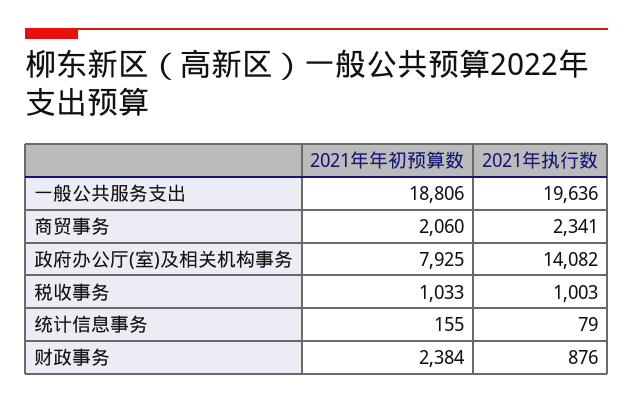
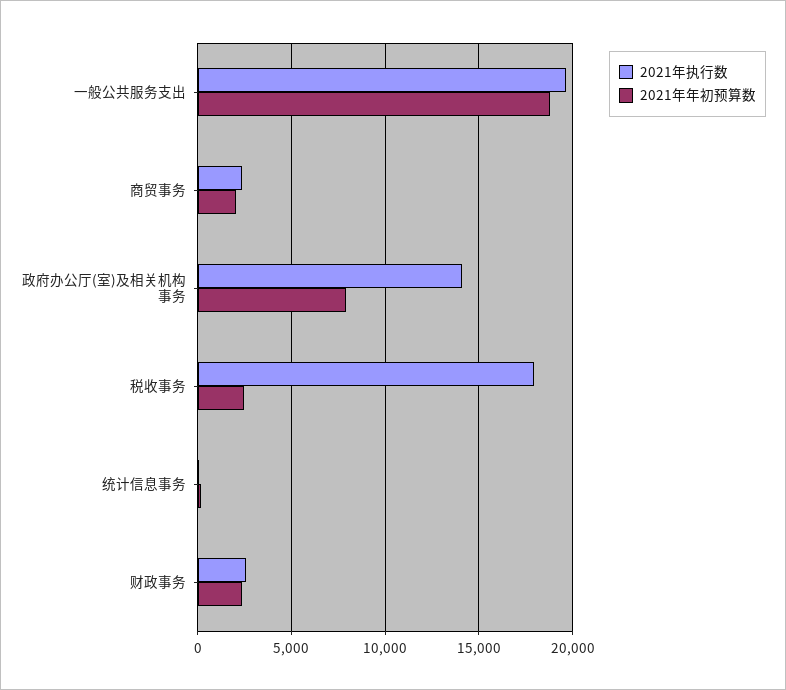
  {
    "2021年年初预算数": {
      "一般公共服务支出": 18806,
      "商贸事务": 2060,
      "政府办公厅(室)及相关机构事务": 7925,
-     "税收事务": 1033,
+     "税收事务": 2500,
      "统计信息事务": 155,
      "财政事务": 2384
    },
    "2021年执行数": {
      "一般公共服务支出": 19636,
      "商贸事务": 2341,
      "政府办公厅(室)及相关机构事务": 14082,
-     "税收事务": 1003,
+     "税收事务": 18000,
      "统计信息事务": 79,
-     "财政事务": 876
+     "财政事务": 2500
    }
  }

